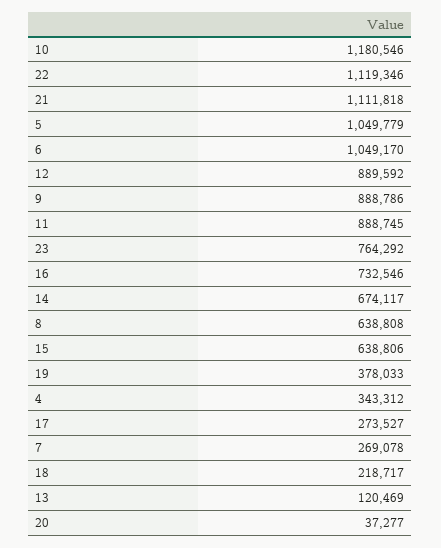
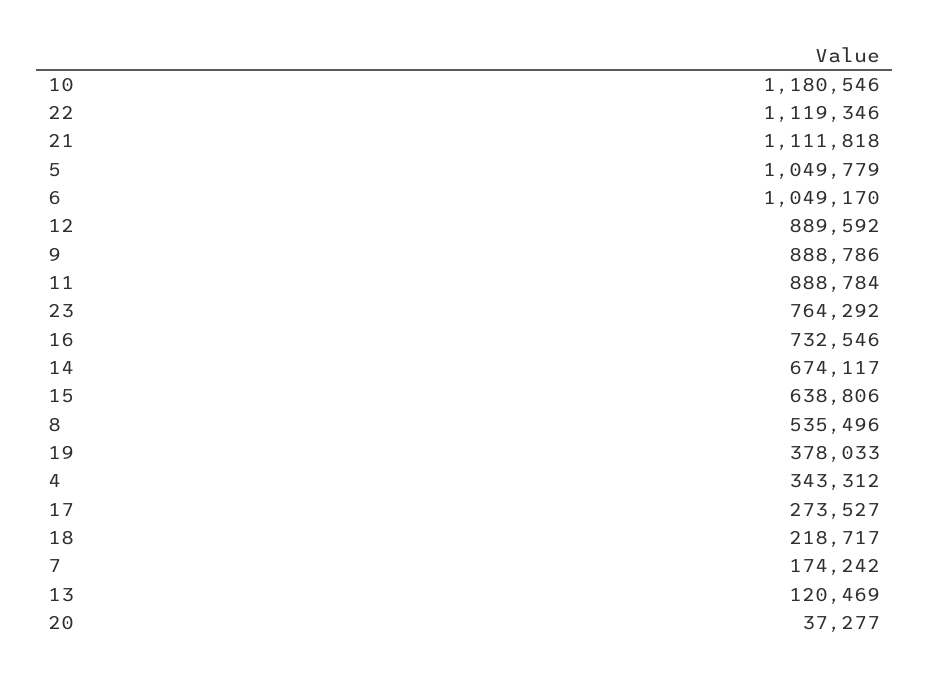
  {
    "10": 1180546,
    "22": 1119346,
    "21": 1111818,
    "5": 1049779,
    "6": 1049170,
    "12": 889592,
    "9": 888786,
-   "11": 888745,
+   "11": 888784,
    "23": 764292,
    "16": 732546,
    "14": 674117,
-   "8": 638808,
+   "8": 535496,
    "15": 638806,
    "19": 378033,
    "4": 343312,
    "17": 273527,
-   "7": 269078,
+   "7": 174242,
    "18": 218717,
    "13": 120469,
    "20": 37277
  }

